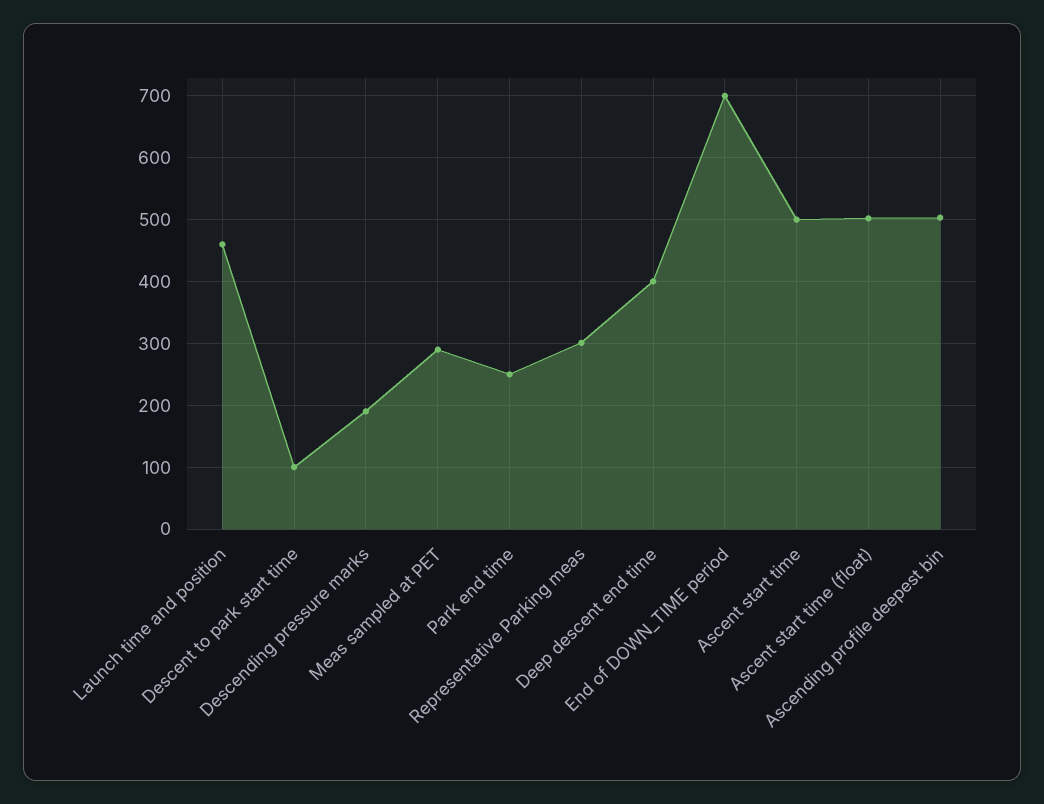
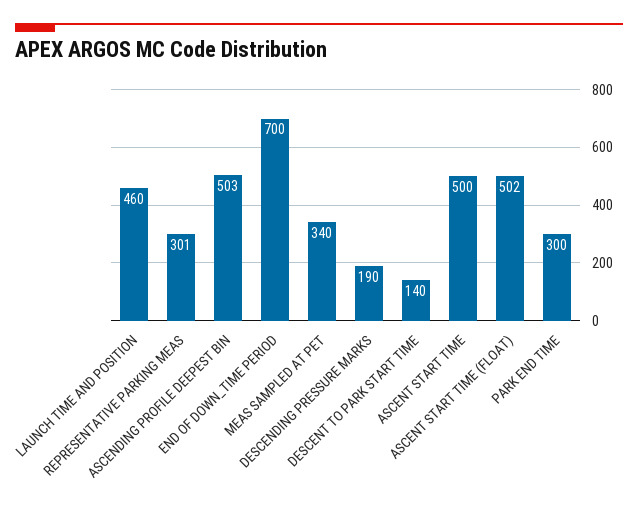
  {
    "Launch time and position": 460,
-   "Descent to park start time": 100,
+   "Descent to park start time": 140,
    "Descending pressure marks": 190,
-   "Meas sampled at PET": 290,
+   "Meas sampled at PET": 340,
-   "Park end time": 250,
+   "Park end time": 300,
    "Representative Parking meas": 301,
-   "Deep descent end time": 400,
    "End of DOWN_TIME period": 700,
    "Ascent start time": 500,
    "Ascent start time (float)": 502,
    "Ascending profile deepest bin": 503
  }

